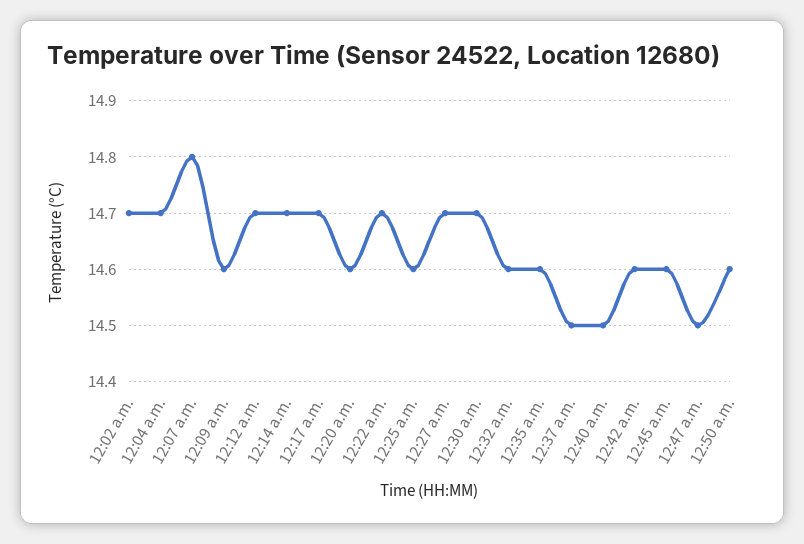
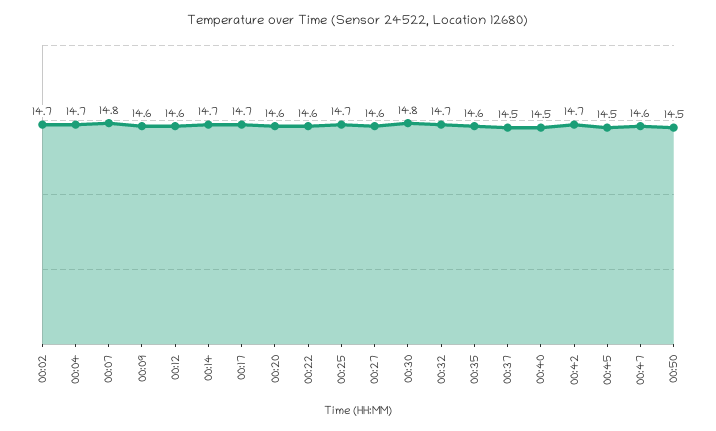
  {
    "12:02 a.m.": 14.7,
    "12:04 a.m.": 14.7,
    "12:07 a.m.": 14.8,
    "12:09 a.m.": 14.6,
-   "12:12 a.m.": 14.7,
+   "12:12 a.m.": 14.6,
    "12:14 a.m.": 14.7,
    "12:17 a.m.": 14.7,
    "12:20 a.m.": 14.6,
-   "12:22 a.m.": 14.7,
+   "12:22 a.m.": 14.6,
-   "12:25 a.m.": 14.6,
+   "12:25 a.m.": 14.7,
-   "12:27 a.m.": 14.7,
+   "12:27 a.m.": 14.6,
-   "12:30 a.m.": 14.7,
+   "12:30 a.m.": 14.8,
-   "12:32 a.m.": 14.6,
+   "12:32 a.m.": 14.7,
    "12:35 a.m.": 14.6,
    "12:37 a.m.": 14.5,
    "12:40 a.m.": 14.5,
-   "12:42 a.m.": 14.6,
+   "12:42 a.m.": 14.7,
-   "12:45 a.m.": 14.6,
+   "12:45 a.m.": 14.5,
-   "12:47 a.m.": 14.5,
+   "12:47 a.m.": 14.6,
-   "12:50 a.m.": 14.6
+   "12:50 a.m.": 14.5
  }

